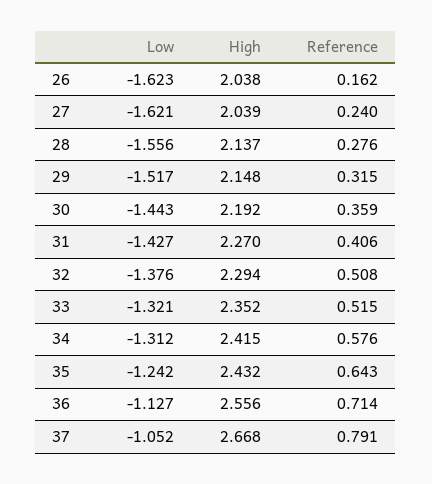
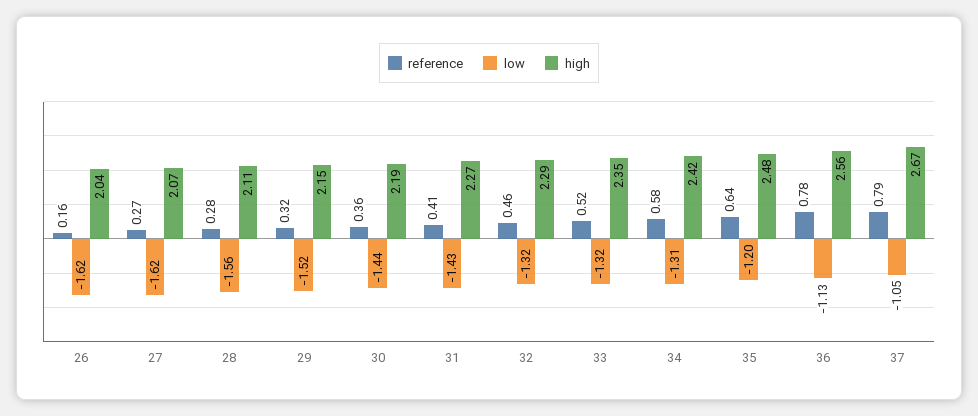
  {
    "Low": {
      "26": -1.623,
      "27": -1.621,
      "28": -1.556,
      "29": -1.517,
      "30": -1.443,
      "31": -1.427,
-     "32": -1.376,
+     "32": -1.32,
      "33": -1.321,
      "34": -1.312,
-     "35": -1.242,
+     "35": -1.2,
      "36": -1.127,
      "37": -1.052
    },
    "High": {
      "26": 2.038,
-     "27": 2.039,
+     "27": 2.07,
-     "28": 2.137,
+     "28": 2.11,
      "29": 2.148,
      "30": 2.192,
      "31": 2.27,
      "32": 2.294,
      "33": 2.352,
      "34": 2.415,
-     "35": 2.432,
+     "35": 2.48,
      "36": 2.556,
      "37": 2.668
    },
    "Reference": {
      "26": 0.162,
-     "27": 0.24,
+     "27": 0.27,
      "28": 0.276,
      "29": 0.315,
      "30": 0.359,
      "31": 0.406,
-     "32": 0.508,
+     "32": 0.46,
      "33": 0.515,
      "34": 0.576,
      "35": 0.643,
-     "36": 0.714,
+     "36": 0.78,
      "37": 0.791
    }
  }

